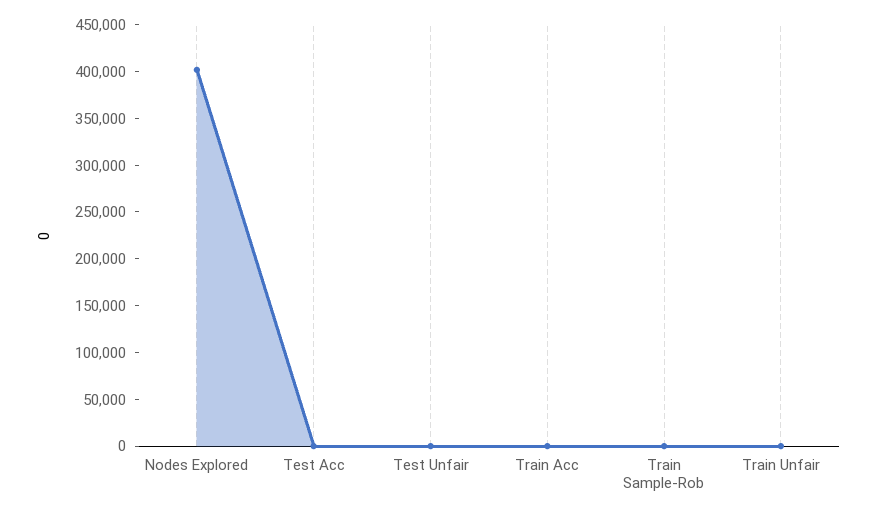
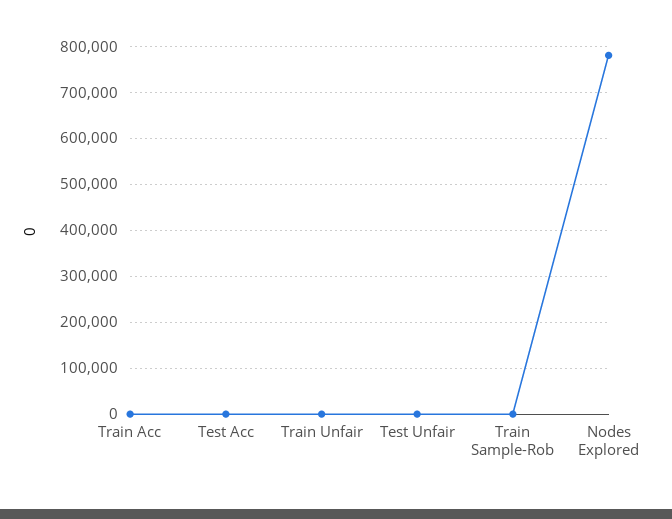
  {
-   "Nodes Explored": 400000,
+   "Nodes Explored": 780000,
    "Test Acc": 0,
    "Test Unfair": 0,
    "Train Acc": 0,
    "Train Sample-Rob": 0,
    "Train Unfair": 0
  }

